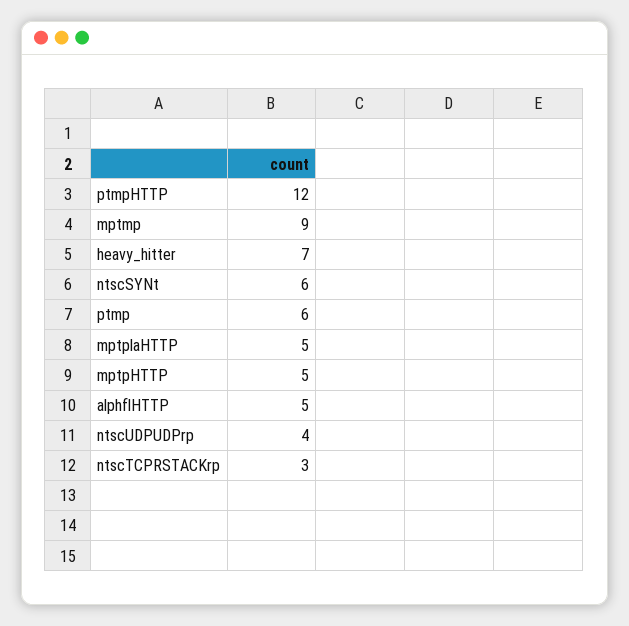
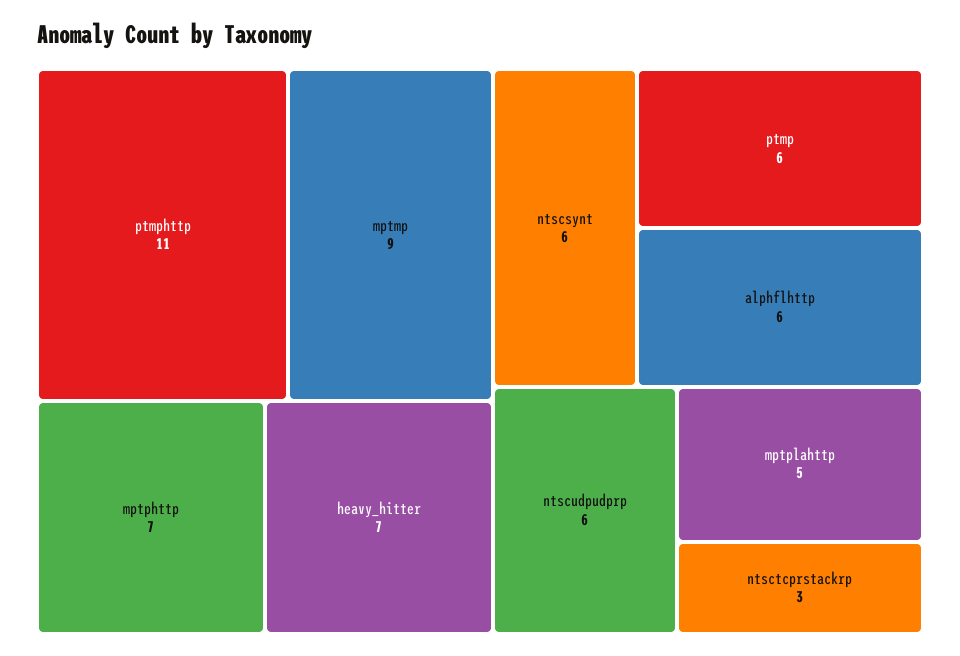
  {
-   "ptmpHTTP": 12,
+   "ptmpHTTP": 11,
    "mptmp": 9,
    "heavy_hitter": 7,
    "ntscSYNt": 6,
    "ptmp": 6,
    "mptplaHTTP": 5,
-   "mptpHTTP": 5,
+   "mptpHTTP": 7,
-   "alphflHTTP": 5,
+   "alphflHTTP": 6,
-   "ntscUDPUDPrp": 4,
+   "ntscUDPUDPrp": 6,
    "ntscTCPRSTACKrp": 3
  }

